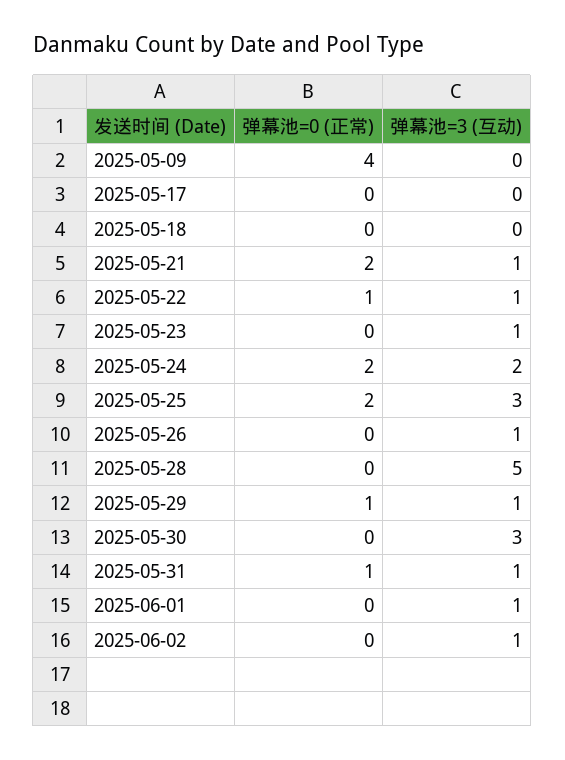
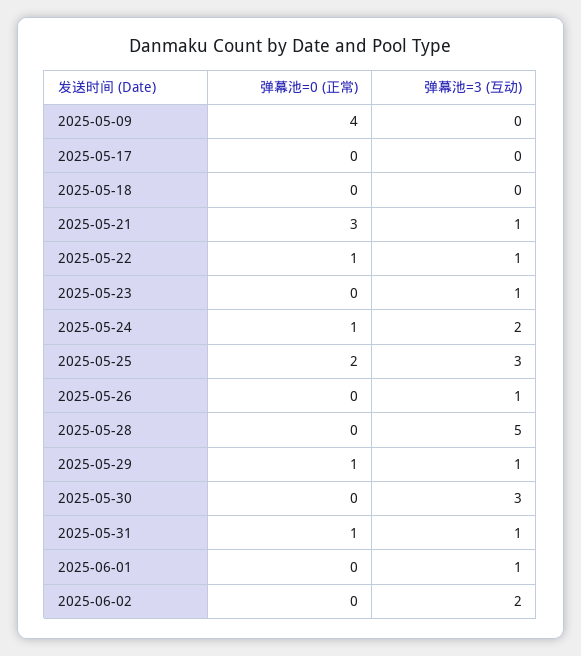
  {
    "弹幕池=0 (正常)": {
      "2025-05-09": 4,
      "2025-05-17": 0,
      "2025-05-18": 0,
-     "2025-05-21": 2,
+     "2025-05-21": 3,
      "2025-05-22": 1,
      "2025-05-23": 0,
-     "2025-05-24": 2,
+     "2025-05-24": 1,
      "2025-05-25": 2,
      "2025-05-26": 0,
      "2025-05-28": 0,
      "2025-05-29": 1,
      "2025-05-30": 0,
      "2025-05-31": 1,
      "2025-06-01": 0,
      "2025-06-02": 0
    },
    "弹幕池=3 (互动)": {
      "2025-05-09": 0,
      "2025-05-17": 0,
      "2025-05-18": 0,
      "2025-05-21": 1,
      "2025-05-22": 1,
      "2025-05-23": 1,
      "2025-05-24": 2,
      "2025-05-25": 3,
      "2025-05-26": 1,
      "2025-05-28": 5,
      "2025-05-29": 1,
      "2025-05-30": 3,
      "2025-05-31": 1,
      "2025-06-01": 1,
-     "2025-06-02": 1
+     "2025-06-02": 2
    }
  }

